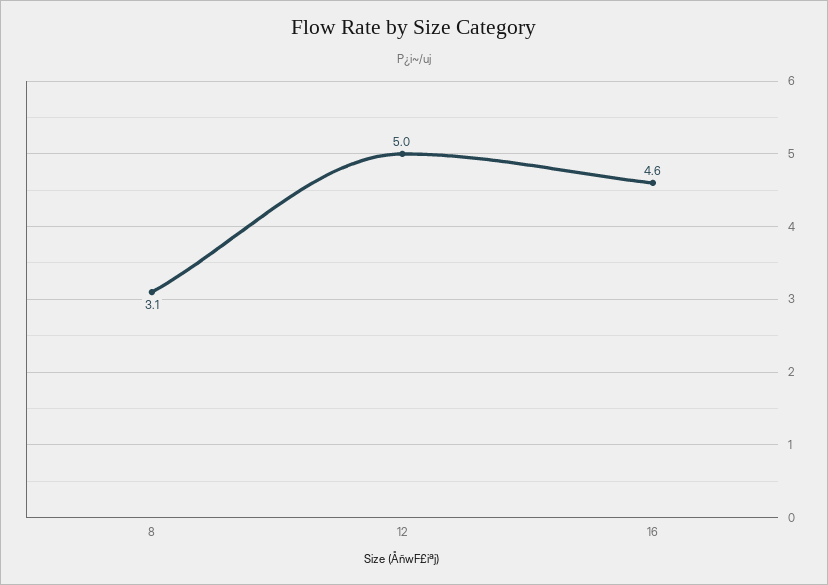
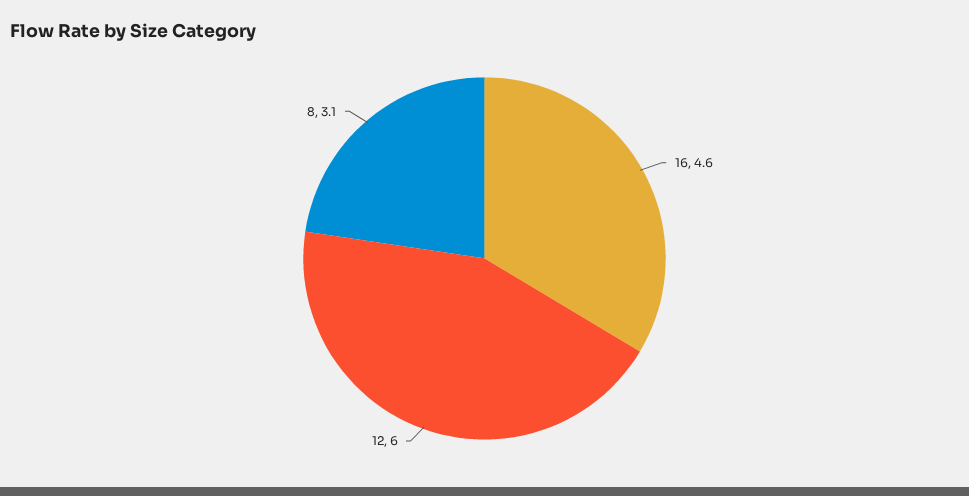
  {
    "8": 3.1,
-   "12": 5,
+   "12": 6,
    "16": 4.6
  }

